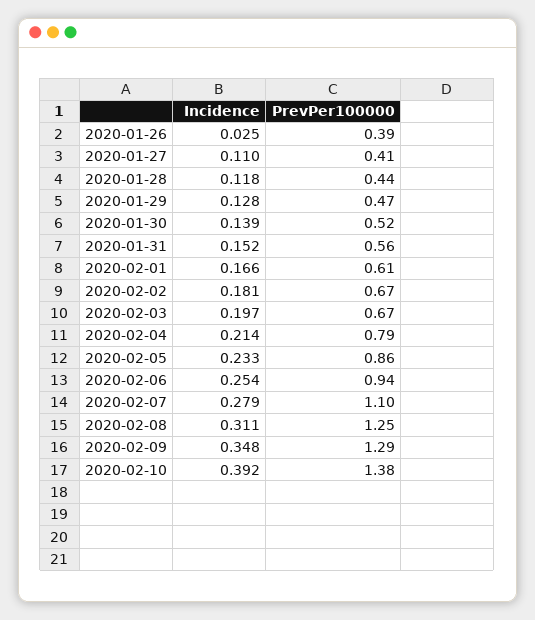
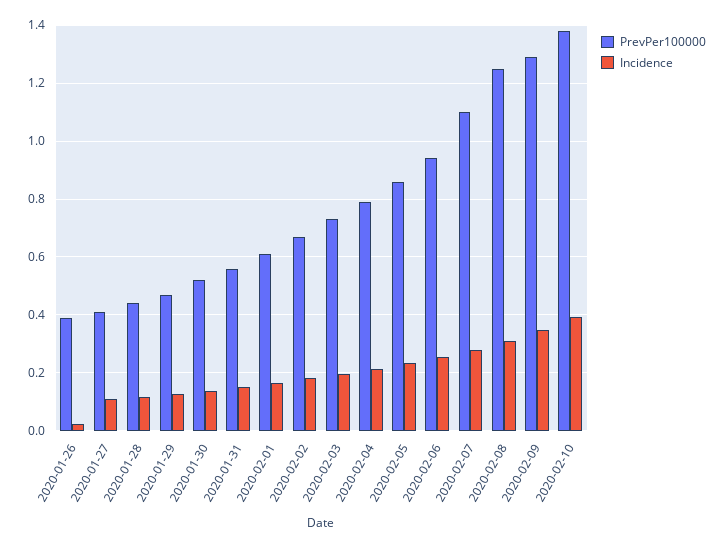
  {
    "Incidence": {
      "2020-01-26": 0.025,
      "2020-01-27": 0.11,
      "2020-01-28": 0.118,
      "2020-01-29": 0.128,
      "2020-01-30": 0.139,
      "2020-01-31": 0.152,
      "2020-02-01": 0.166,
      "2020-02-02": 0.181,
      "2020-02-03": 0.197,
      "2020-02-04": 0.214,
      "2020-02-05": 0.233,
      "2020-02-06": 0.254,
      "2020-02-07": 0.279,
      "2020-02-08": 0.311,
      "2020-02-09": 0.348,
      "2020-02-10": 0.392
    },
    "PrevPer100000": {
      "2020-01-26": 0.39,
      "2020-01-27": 0.41,
      "2020-01-28": 0.44,
      "2020-01-29": 0.47,
      "2020-01-30": 0.52,
      "2020-01-31": 0.56,
      "2020-02-01": 0.61,
      "2020-02-02": 0.67,
-     "2020-02-03": 0.67,
+     "2020-02-03": 0.725,
      "2020-02-04": 0.79,
      "2020-02-05": 0.86,
      "2020-02-06": 0.94,
      "2020-02-07": 1.1,
      "2020-02-08": 1.25,
      "2020-02-09": 1.29,
      "2020-02-10": 1.38
    }
  }

